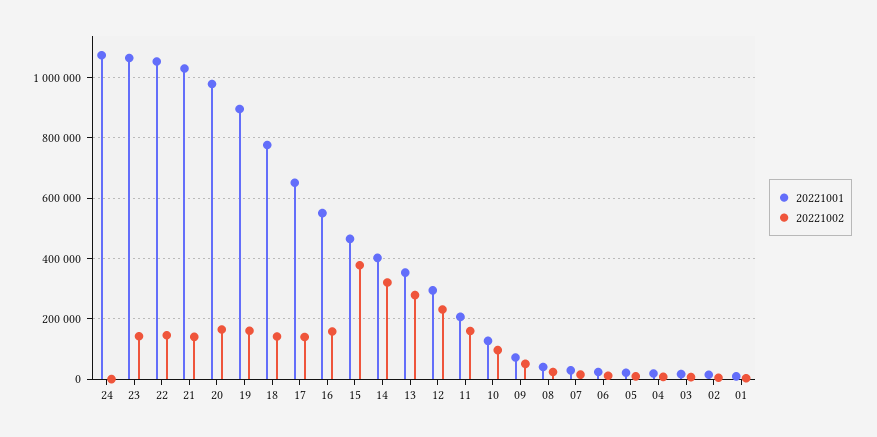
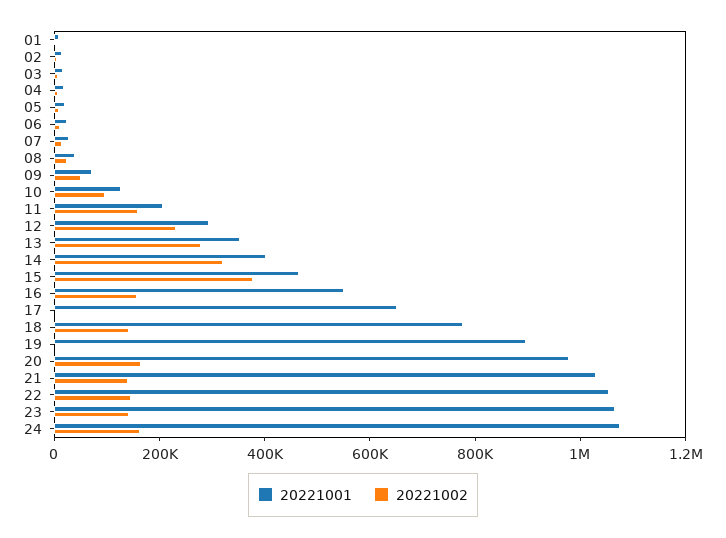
  {
    "20221001": {
      "24": 1080000,
      "23": 1060000,
      "22": 1060000,
      "21": 1040000,
      "20": 980000,
      "19": 900000,
      "18": 780000,
      "17": 660000,
      "16": 560000,
      "15": 460000,
      "14": 400000,
      "13": 360000,
      "12": 300000,
      "11": 200000,
      "10": 120000,
      "09": 80000,
      "08": 40000,
      "07": 20000,
      "06": 20000,
      "05": 20000,
      "04": 20000,
      "03": 20000,
      "02": 20000,
      "01": 0
    },
    "20221002": {
-     "24": 0,
+     "24": 150000,
      "23": 140000,
      "22": 140000,
      "21": 140000,
      "20": 160000,
-     "19": 160000,
+     "19": 0,
      "18": 140000,
-     "17": 140000,
+     "17": 0,
      "16": 160000,
      "15": 380000,
      "14": 320000,
      "13": 280000,
      "12": 240000,
      "11": 160000,
      "10": 100000,
      "09": 60000,
      "08": 20000,
      "07": 20000,
      "06": 20000,
      "05": 0,
      "04": 0,
      "03": 0,
      "02": 0,
      "01": 0
    }
  }

